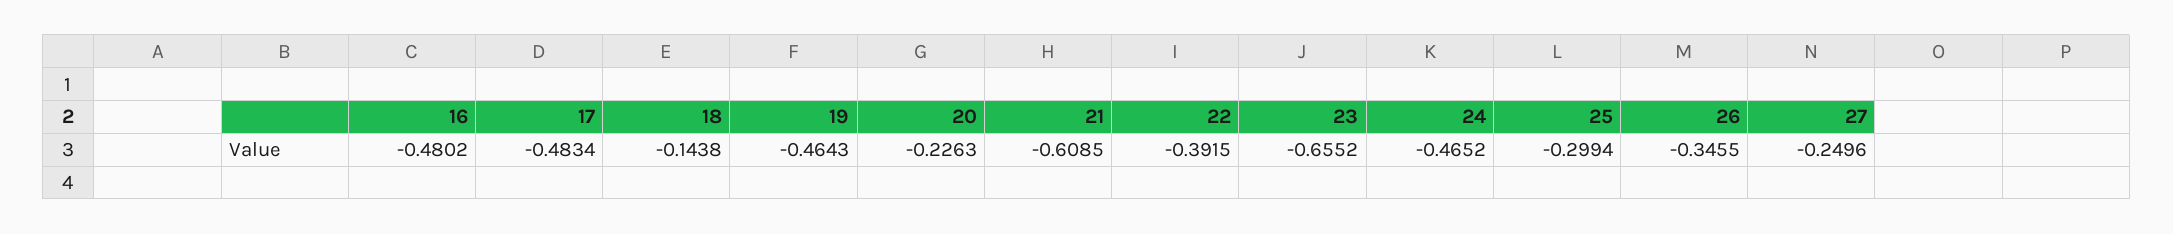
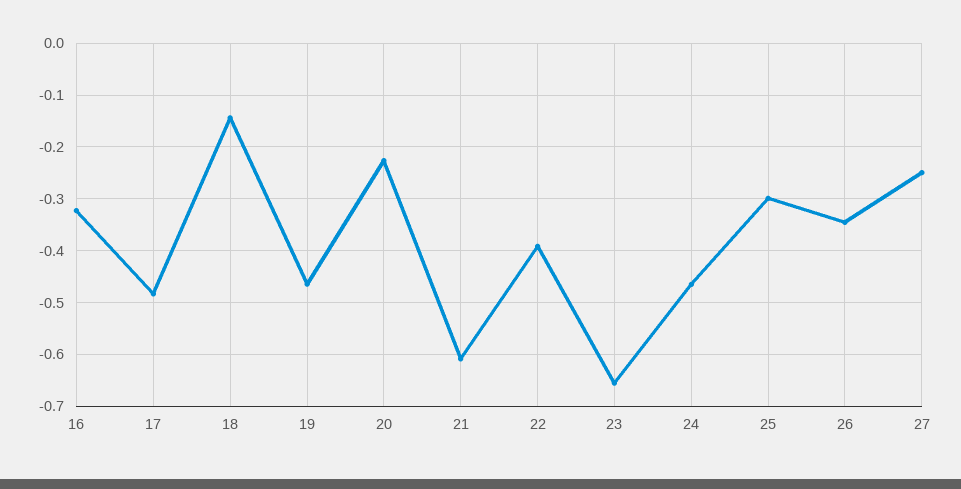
  {
-   "16": -0.4802,
+   "16": -0.32,
    "17": -0.4834,
    "18": -0.1438,
    "19": -0.4643,
    "20": -0.2263,
    "21": -0.6085,
    "22": -0.3915,
    "23": -0.6552,
    "24": -0.4652,
    "25": -0.2994,
    "26": -0.3455,
    "27": -0.2496
  }

